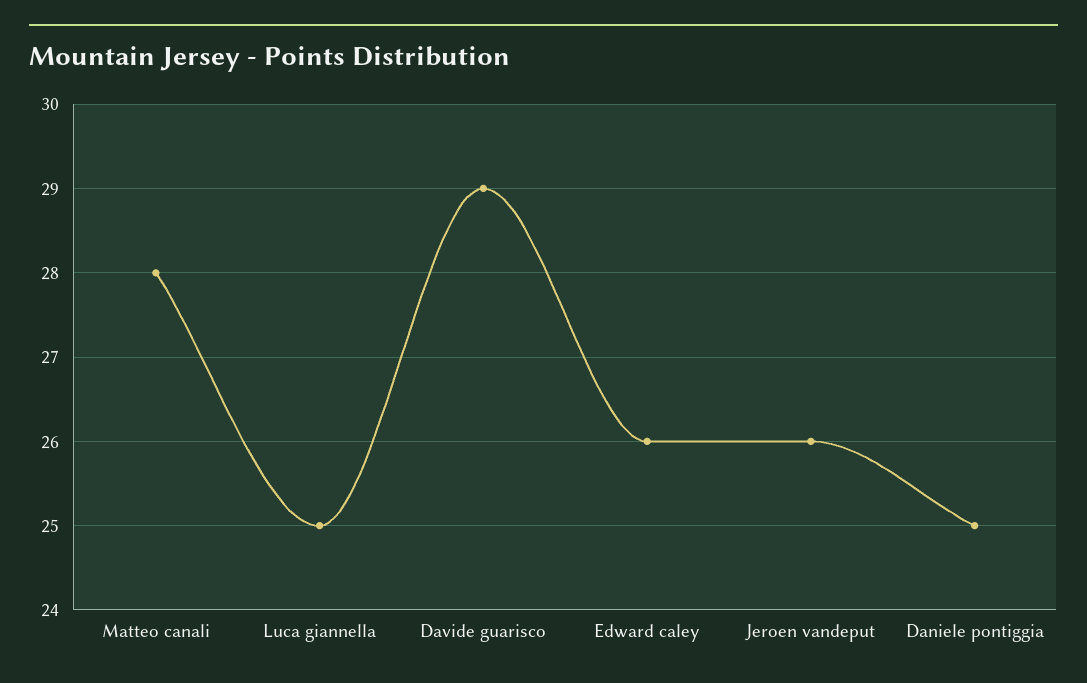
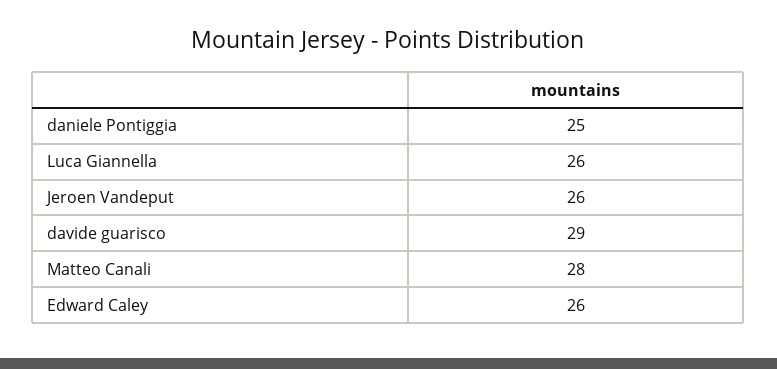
  {
    "Matteo canali": 28,
-   "Luca giannella": 25,
+   "Luca giannella": 26,
    "Davide guarisco": 29,
    "Edward caley": 26,
    "Jeroen vandeput": 26,
    "Daniele pontiggia": 25
  }

